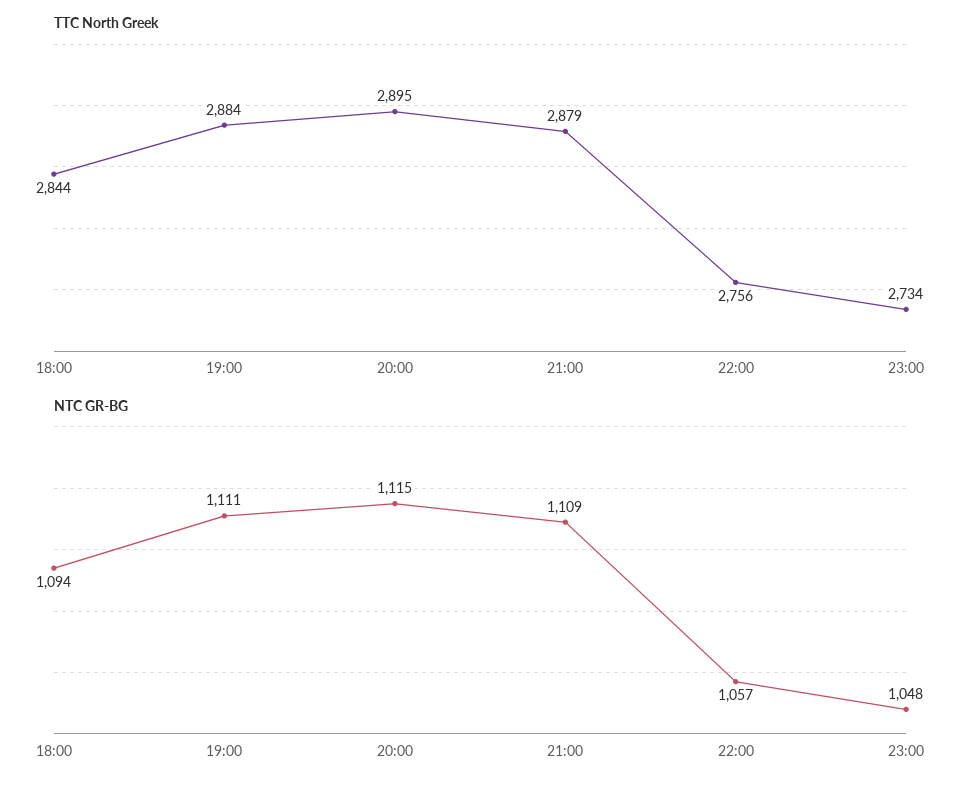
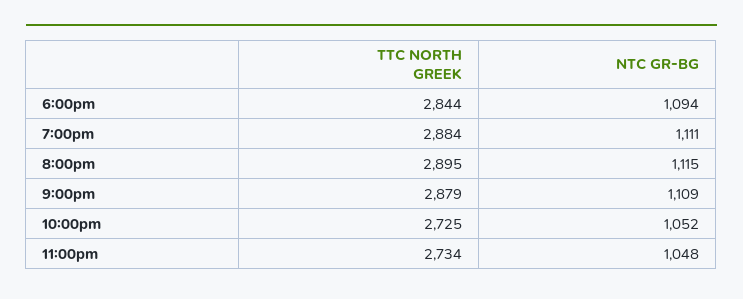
  {
    "TTC North Greek": {
      "18:00": 2844,
      "19:00": 2884,
      "20:00": 2895,
      "21:00": 2879,
-     "22:00": 2756,
+     "22:00": 2725,
      "23:00": 2734
    },
    "NTC GR-BG": {
      "18:00": 1094,
      "19:00": 1111,
      "20:00": 1115,
      "21:00": 1109,
-     "22:00": 1057,
+     "22:00": 1052,
      "23:00": 1048
    }
  }

